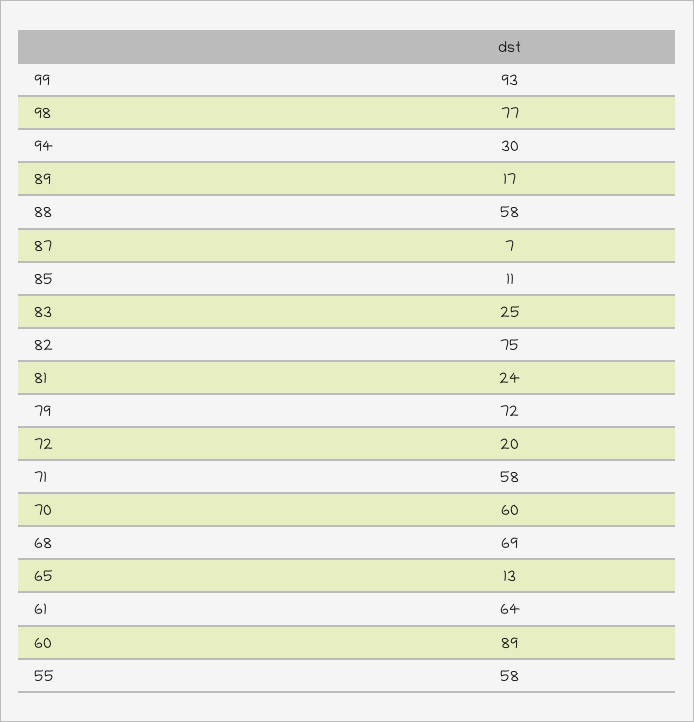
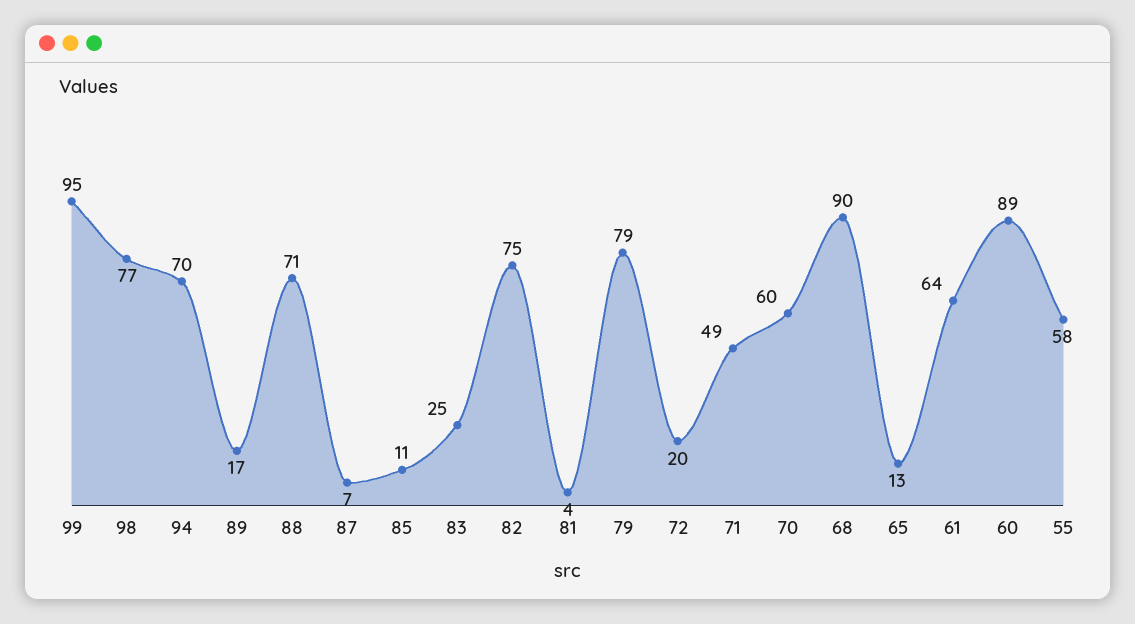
  {
-   "99": 93,
+   "99": 95,
    "98": 77,
-   "94": 30,
+   "94": 70,
    "89": 17,
-   "88": 58,
+   "88": 71,
    "87": 7,
    "85": 11,
    "83": 25,
    "82": 75,
-   "81": 24,
+   "81": 4,
-   "79": 72,
+   "79": 79,
    "72": 20,
-   "71": 58,
+   "71": 49,
    "70": 60,
-   "68": 69,
+   "68": 90,
    "65": 13,
    "61": 64,
    "60": 89,
    "55": 58
  }

